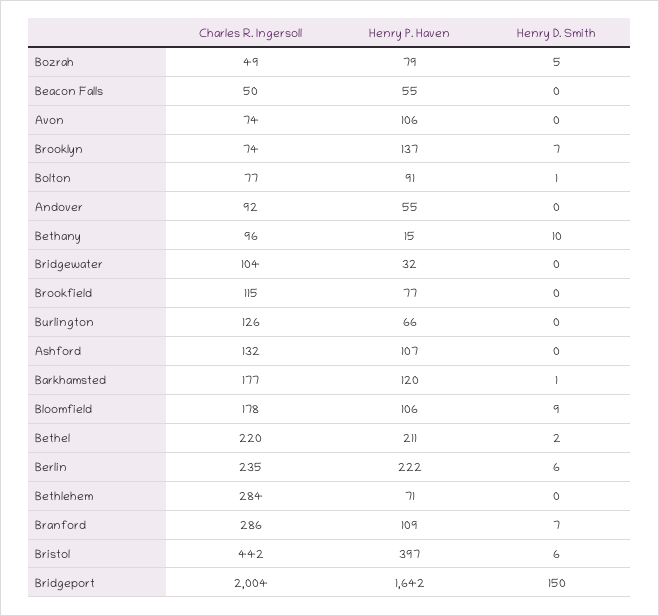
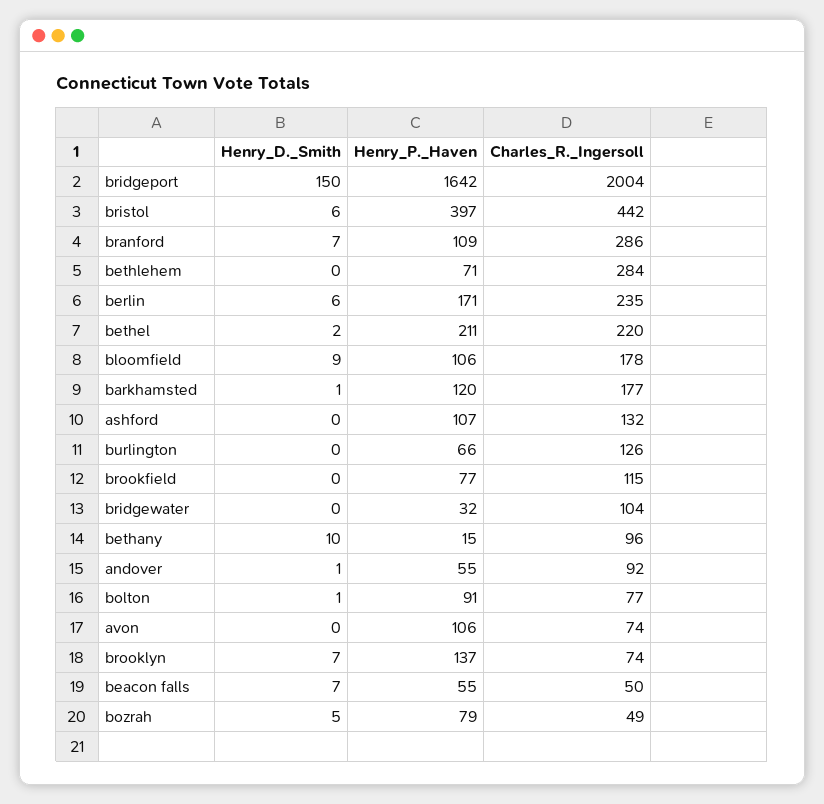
  {
    "Charles R. Ingersoll": {
      "Bozrah": 49,
      "Beacon Falls": 50,
      "Avon": 74,
      "Brooklyn": 74,
      "Bolton": 77,
      "Andover": 92,
      "Bethany": 96,
      "Bridgewater": 104,
      "Brookfield": 115,
      "Burlington": 126,
      "Ashford": 132,
      "Barkhamsted": 177,
      "Bloomfield": 178,
      "Bethel": 220,
      "Berlin": 235,
      "Bethlehem": 284,
      "Branford": 286,
      "Bristol": 442,
      "Bridgeport": 2004
    },
    "Henry P. Haven": {
      "Bozrah": 79,
      "Beacon Falls": 55,
      "Avon": 106,
      "Brooklyn": 137,
      "Bolton": 91,
      "Andover": 55,
      "Bethany": 15,
      "Bridgewater": 32,
      "Brookfield": 77,
      "Burlington": 66,
      "Ashford": 107,
      "Barkhamsted": 120,
      "Bloomfield": 106,
      "Bethel": 211,
-     "Berlin": 222,
+     "Berlin": 171,
      "Bethlehem": 71,
      "Branford": 109,
      "Bristol": 397,
      "Bridgeport": 1642
    },
    "Henry D. Smith": {
      "Bozrah": 5,
-     "Beacon Falls": 0,
+     "Beacon Falls": 7,
      "Avon": 0,
      "Brooklyn": 7,
      "Bolton": 1,
-     "Andover": 0,
+     "Andover": 1,
      "Bethany": 10,
      "Bridgewater": 0,
      "Brookfield": 0,
      "Burlington": 0,
      "Ashford": 0,
      "Barkhamsted": 1,
      "Bloomfield": 9,
      "Bethel": 2,
      "Berlin": 6,
      "Bethlehem": 0,
      "Branford": 7,
      "Bristol": 6,
      "Bridgeport": 150
    }
  }

